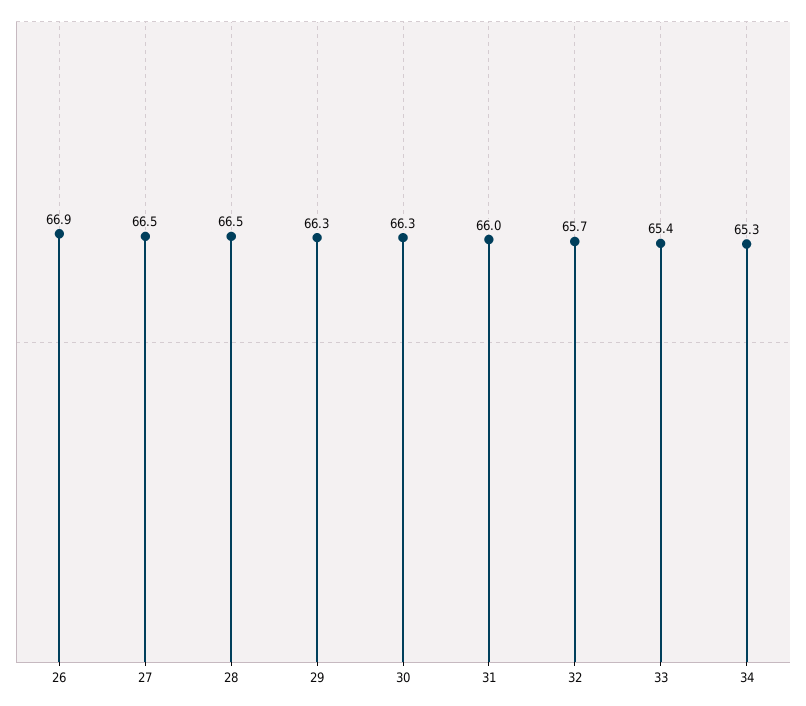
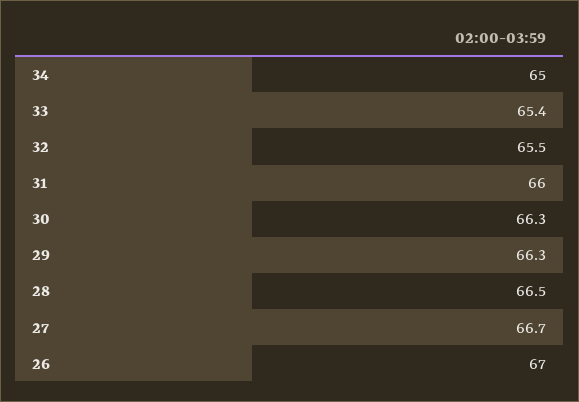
  {
-   "26": 66.9,
+   "26": 67,
-   "27": 66.5,
+   "27": 66.7,
    "28": 66.5,
    "29": 66.3,
    "30": 66.3,
    "31": 66,
-   "32": 65.7,
+   "32": 65.5,
    "33": 65.4,
-   "34": 65.3
+   "34": 65
  }

